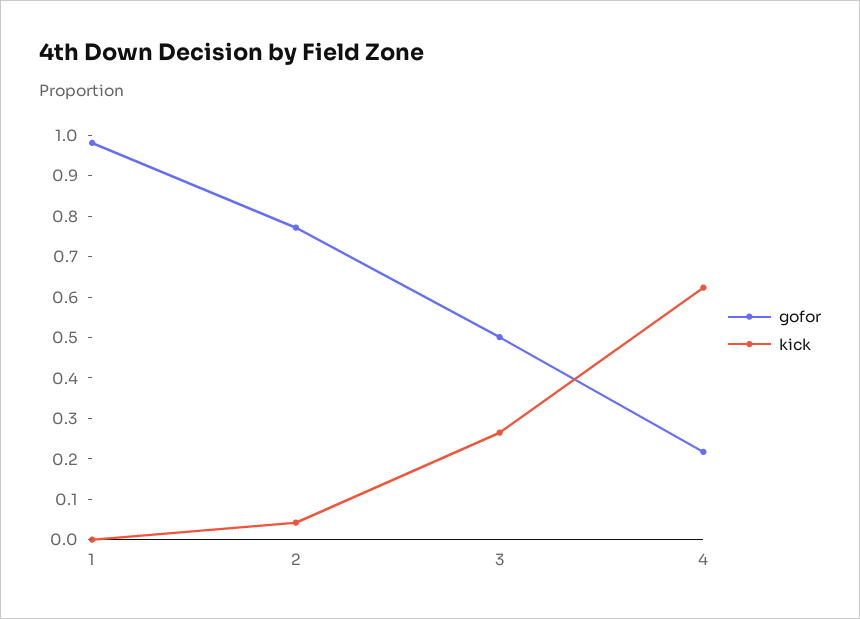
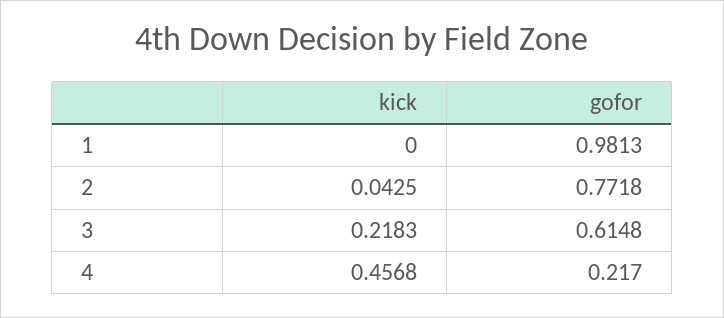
  {
    "gofor": {
      "1": 0.9813,
      "2": 0.7718,
-     "3": 0.5,
+     "3": 0.6148,
      "4": 0.217
    },
    "kick": {
      "1": 0,
      "2": 0.0425,
-     "3": 0.26,
+     "3": 0.2183,
-     "4": 0.62
+     "4": 0.4568
    }
  }

